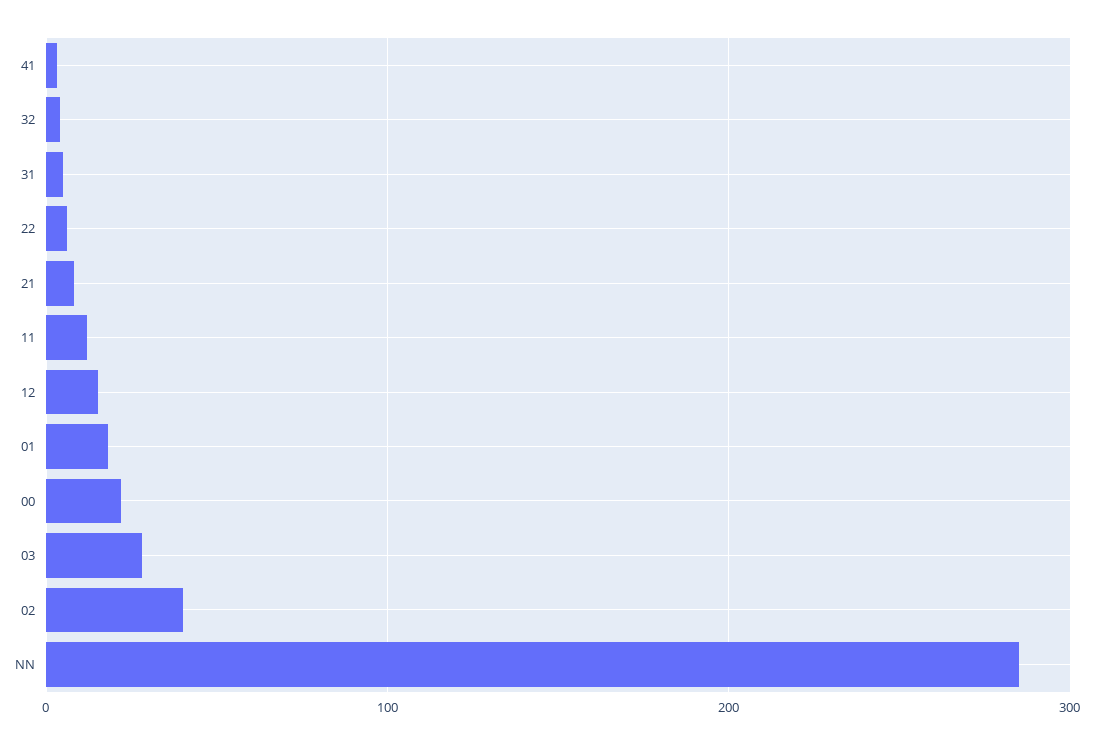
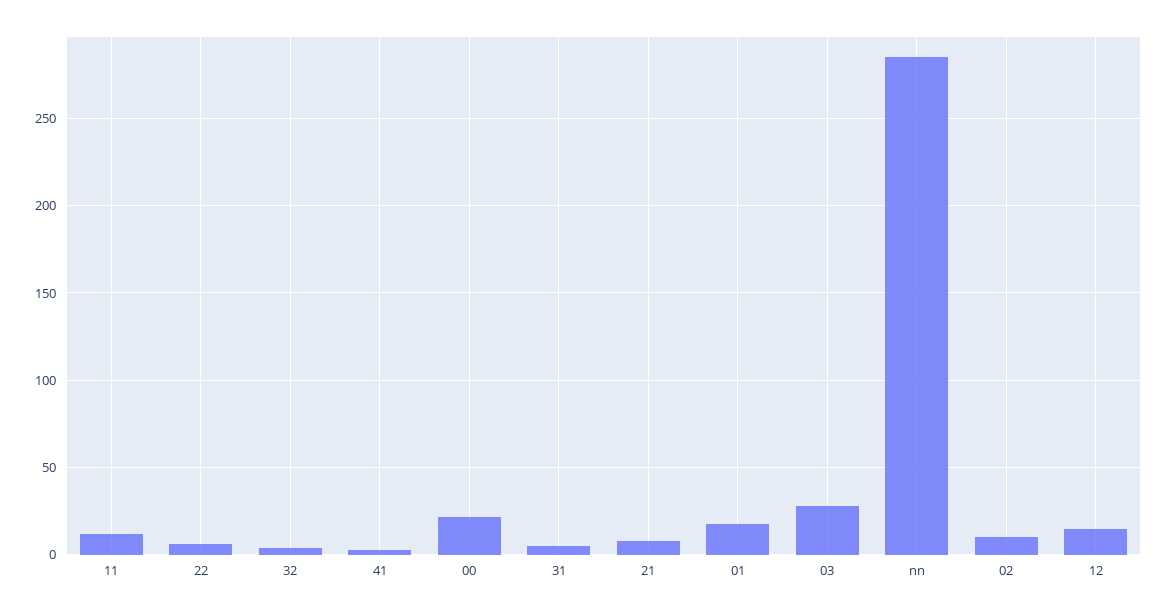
  {
    "41": 5,
    "32": 5,
    "31": 5,
    "22": 5,
    "21": 10,
    "11": 10,
    "12": 15,
    "01": 20,
    "00": 20,
    "03": 30,
-   "02": 40,
+   "02": 10,
    "NN": 285
  }

